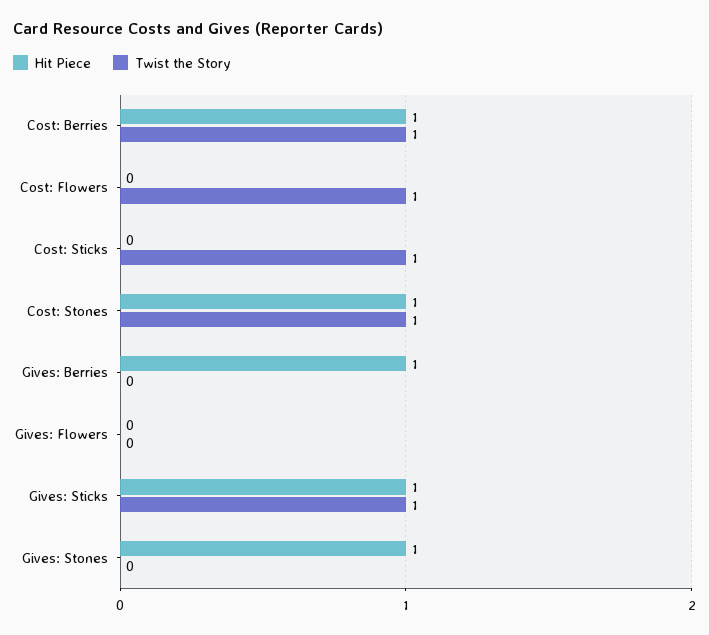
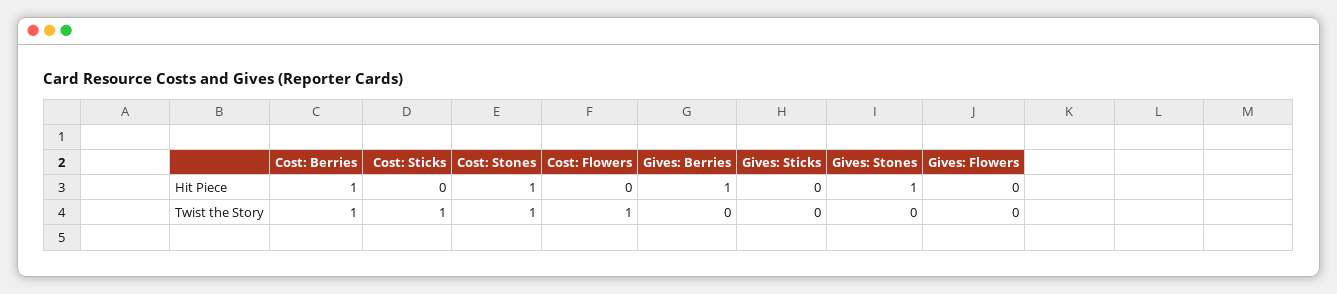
  {
    "Hit Piece": {
      "Cost: Berries": 1,
      "Cost: Flowers": 0,
      "Cost: Sticks": 0,
      "Cost: Stones": 1,
      "Gives: Berries": 1,
      "Gives: Flowers": 0,
-     "Gives: Sticks": 1,
+     "Gives: Sticks": 0,
      "Gives: Stones": 1
    },
    "Twist the Story": {
      "Cost: Berries": 1,
      "Cost: Flowers": 1,
      "Cost: Sticks": 1,
      "Cost: Stones": 1,
      "Gives: Berries": 0,
      "Gives: Flowers": 0,
-     "Gives: Sticks": 1,
+     "Gives: Sticks": 0,
      "Gives: Stones": 0
    }
  }

